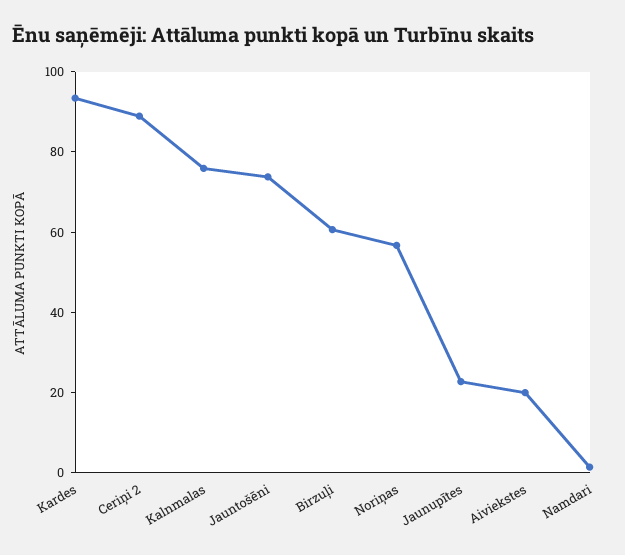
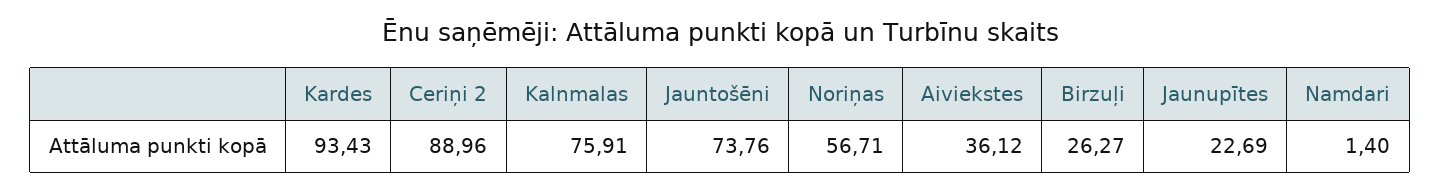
  {
    "Kardes": 93.43,
    "Ceriņi 2": 88.96,
    "Kalnmalas": 75.91,
    "Jauntošēni": 73.76,
-   "Birzuļi": 60,
+   "Birzuļi": 26.27,
    "Noriņas": 56.71,
    "Jaunupītes": 22.69,
-   "Aiviekstes": 20,
+   "Aiviekstes": 36.12,
    "Namdari": 1.4
  }

